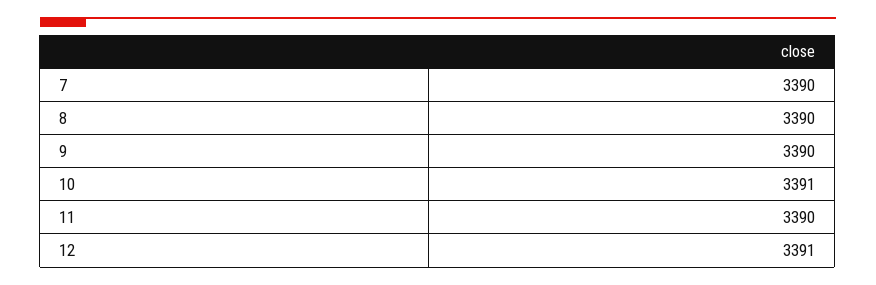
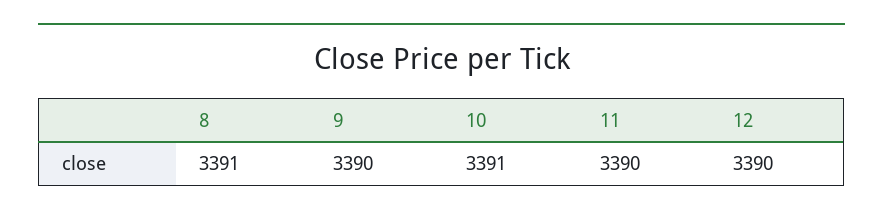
  {
-   "7": 3390,
-   "8": 3390,
+   "8": 3391,
    "9": 3390,
    "10": 3391,
    "11": 3390,
-   "12": 3391
+   "12": 3390
  }

